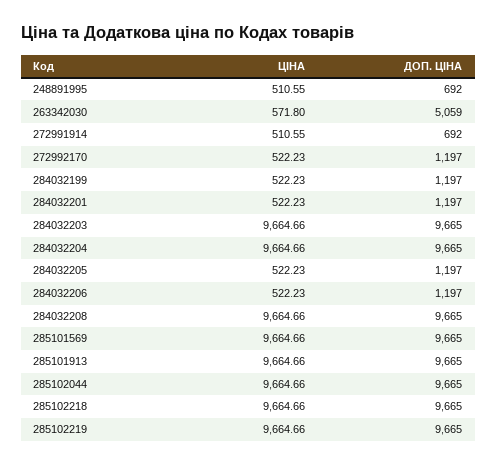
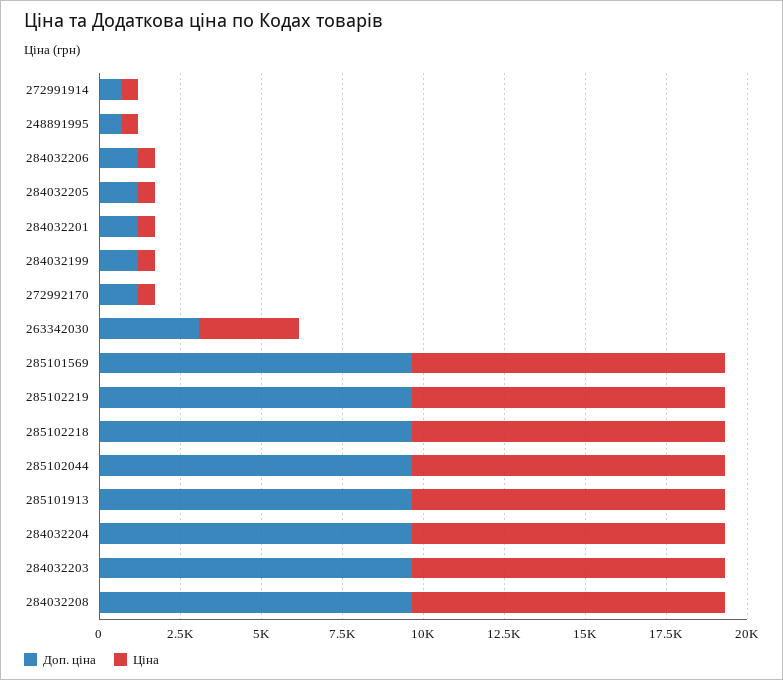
  {
    "ЦІНА": {
      "248891995": 510.55,
-     "263342030": 571.8,
+     "263342030": 3000,
      "272991914": 510.55,
      "272992170": 522.23,
      "284032199": 522.23,
      "284032201": 522.23,
      "284032203": 9664.66,
      "284032204": 9664.66,
      "284032205": 522.23,
      "284032206": 522.23,
      "284032208": 9664.66,
      "285101569": 9664.66,
      "285101913": 9664.66,
      "285102044": 9664.66,
      "285102218": 9664.66,
      "285102219": 9664.66
    },
    "ДОП. ЦІНА": {
      "248891995": 692,
-     "263342030": 5059,
+     "263342030": 3000,
      "272991914": 692,
      "272992170": 1197,
      "284032199": 1197,
      "284032201": 1197,
      "284032203": 9665,
      "284032204": 9665,
      "284032205": 1197,
      "284032206": 1197,
      "284032208": 9665,
      "285101569": 9665,
      "285101913": 9665,
      "285102044": 9665,
      "285102218": 9665,
      "285102219": 9665
    }
  }

